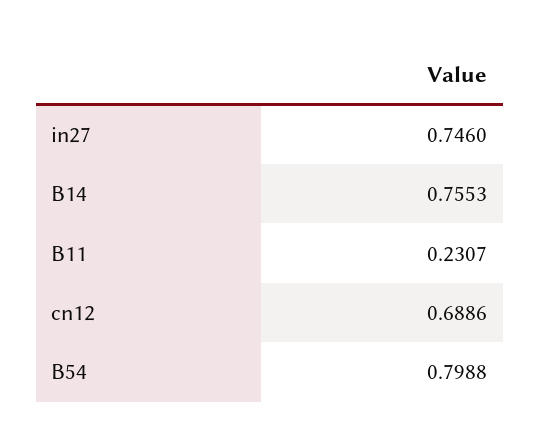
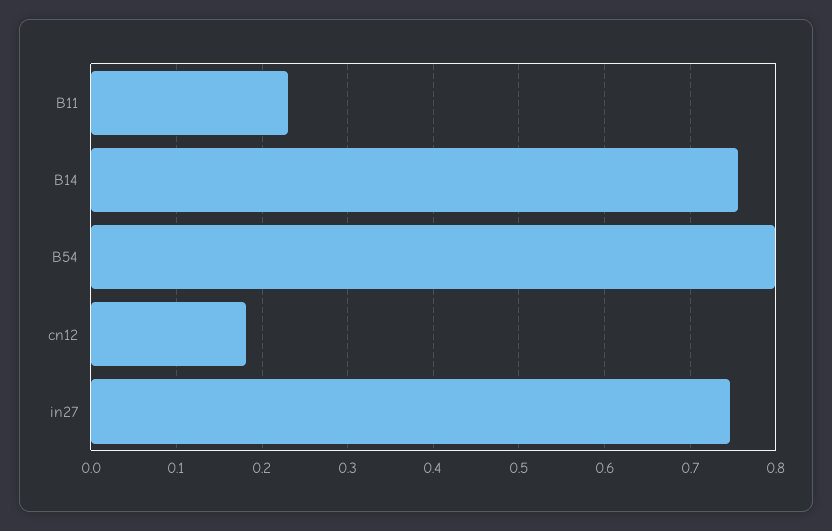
  {
    "in27": 0.746,
    "B14": 0.7553,
    "B11": 0.2307,
-   "cn12": 0.6886,
+   "cn12": 0.18,
    "B54": 0.7988
  }

